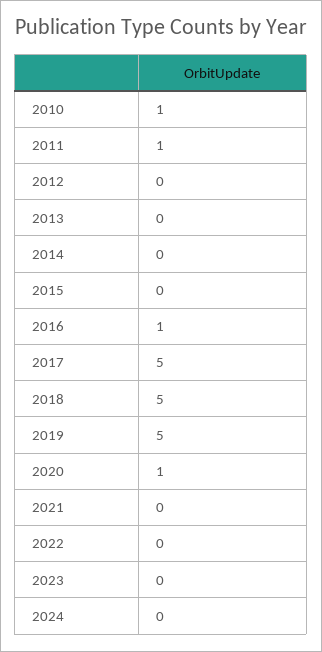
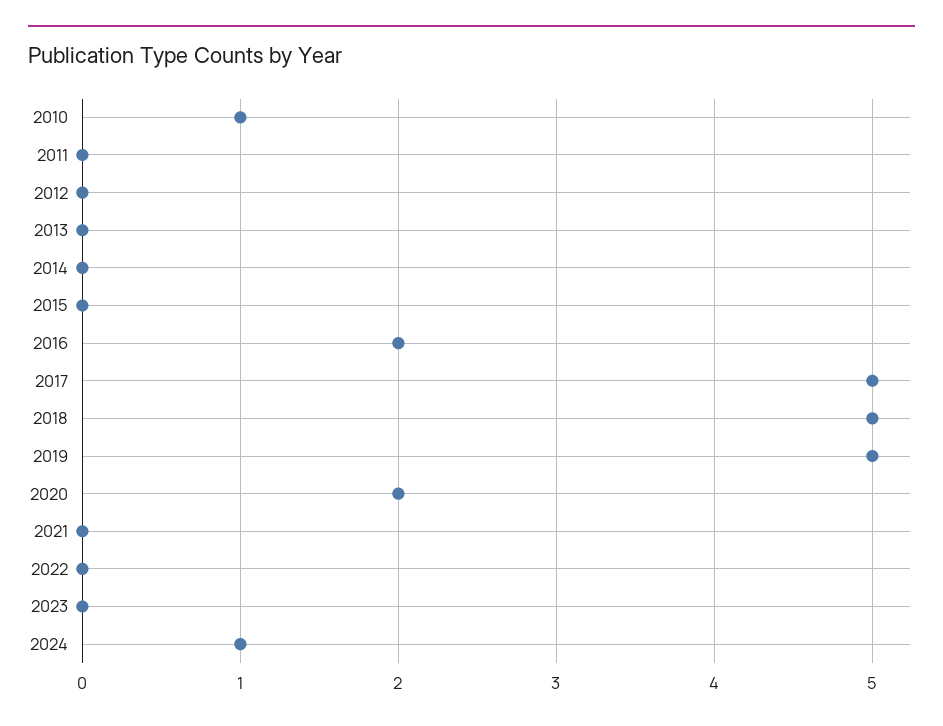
  {
    "2010": 1,
-   "2011": 1,
+   "2011": 0,
    "2012": 0,
    "2013": 0,
    "2014": 0,
    "2015": 0,
-   "2016": 1,
+   "2016": 2,
    "2017": 5,
    "2018": 5,
    "2019": 5,
-   "2020": 1,
+   "2020": 2,
    "2021": 0,
    "2022": 0,
    "2023": 0,
-   "2024": 0
+   "2024": 1
  }

